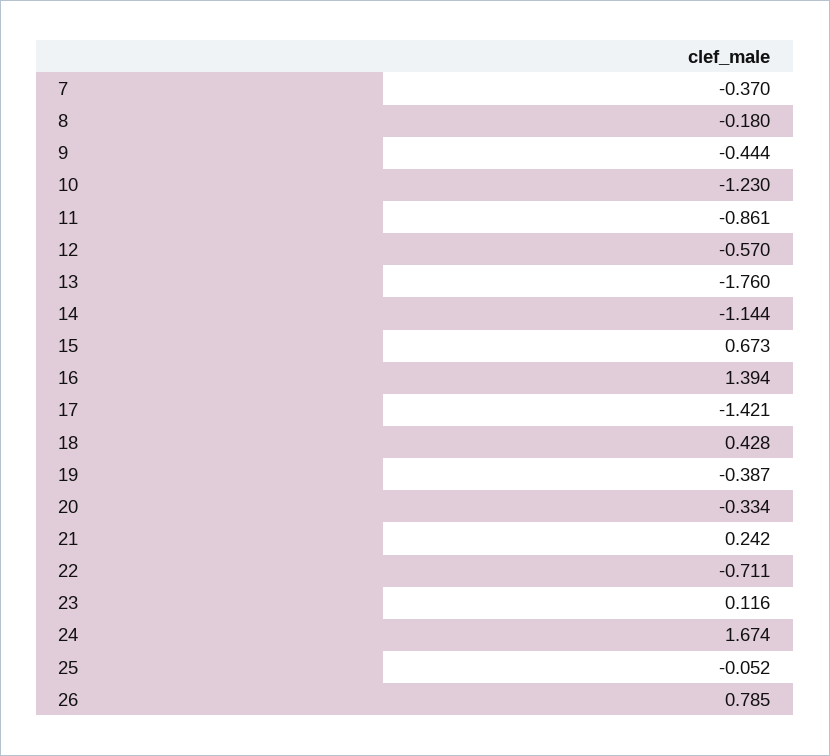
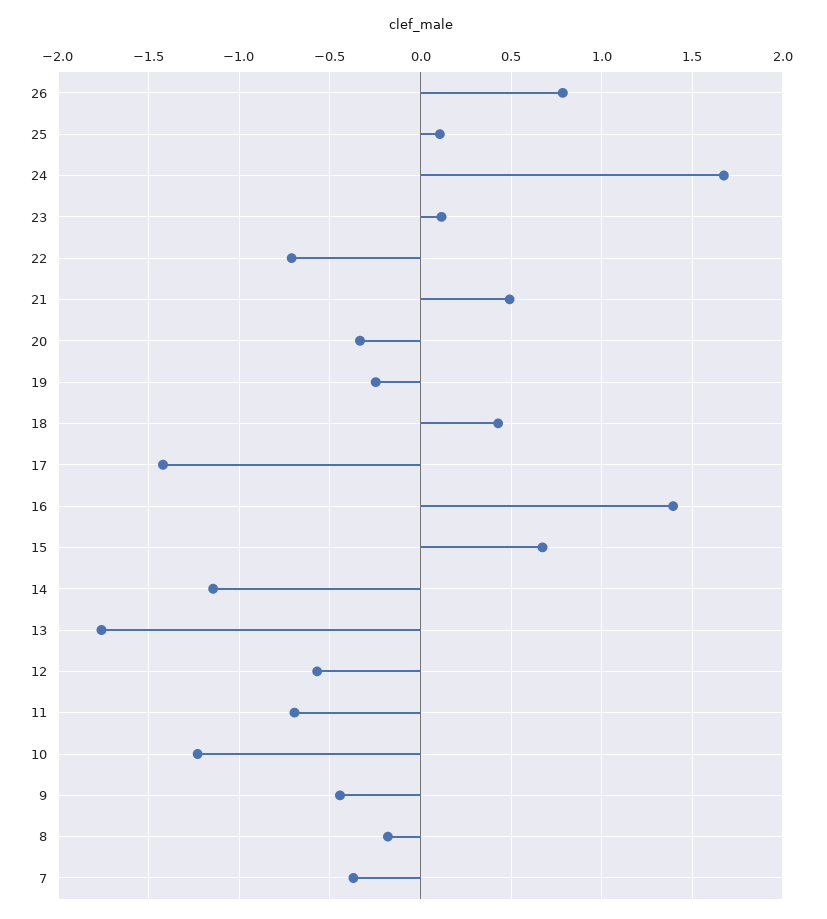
  {
    "7": -0.37,
    "8": -0.18,
    "9": -0.444,
    "10": -1.23,
-   "11": -0.861,
+   "11": -0.7,
    "12": -0.57,
    "13": -1.76,
    "14": -1.144,
    "15": 0.673,
    "16": 1.394,
    "17": -1.421,
    "18": 0.428,
-   "19": -0.387,
+   "19": -0.25,
    "20": -0.334,
-   "21": 0.242,
+   "21": 0.5,
    "22": -0.711,
    "23": 0.116,
    "24": 1.674,
-   "25": -0.052,
+   "25": 0.1,
    "26": 0.785
  }

